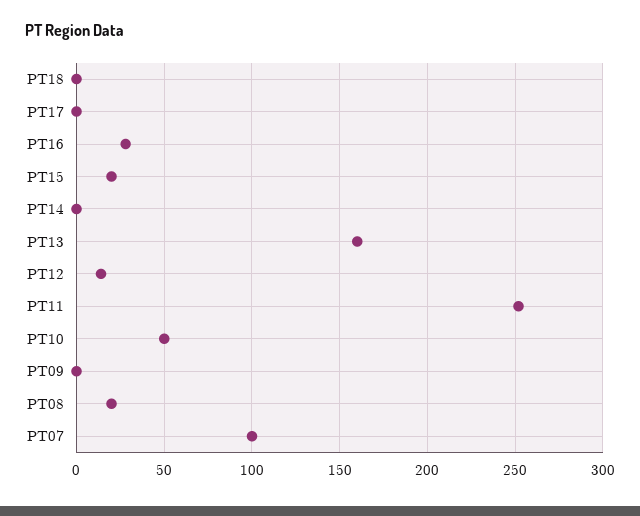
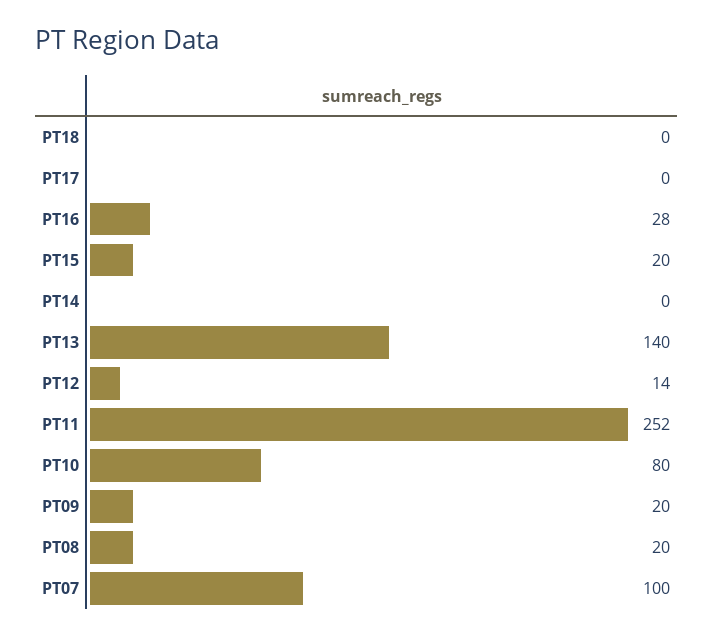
  {
    "PT18": 0,
    "PT17": 0,
    "PT16": 28,
    "PT15": 20,
    "PT14": 0,
-   "PT13": 160,
+   "PT13": 140,
    "PT12": 14,
    "PT11": 252,
-   "PT10": 50,
+   "PT10": 80,
-   "PT09": 0,
+   "PT09": 20,
    "PT08": 20,
    "PT07": 100
  }

